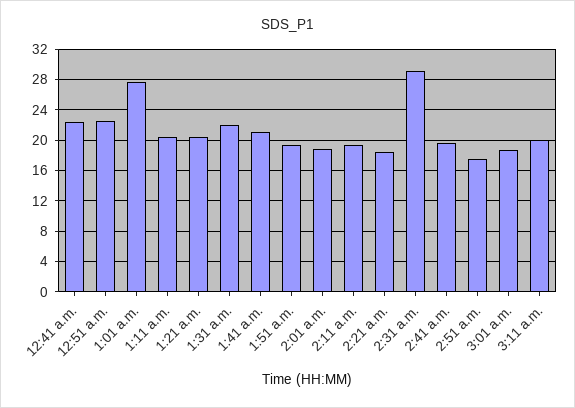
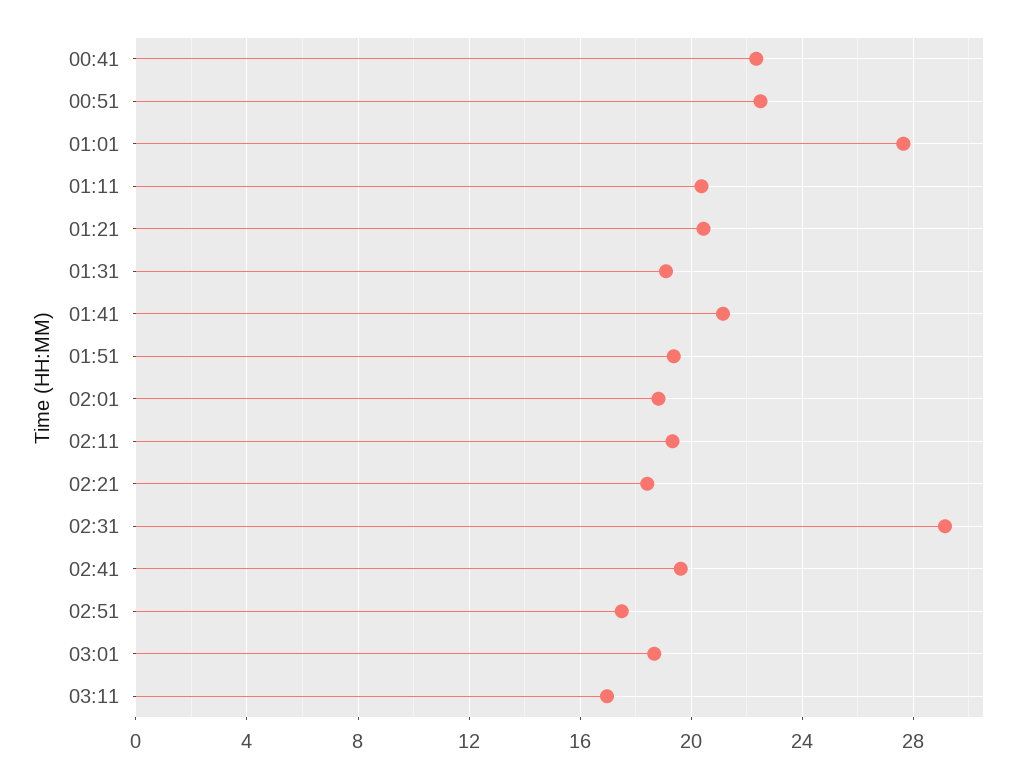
  {
    "12:41 a.m.": 22.5,
    "12:51 a.m.": 22.5,
    "1:01 a.m.": 27.5,
    "1:11 a.m.": 20.5,
    "1:21 a.m.": 20.5,
-   "1:31 a.m.": 22,
+   "1:31 a.m.": 19,
    "1:41 a.m.": 21,
    "1:51 a.m.": 19.5,
    "2:01 a.m.": 19,
    "2:11 a.m.": 19.5,
    "2:21 a.m.": 18.5,
    "2:31 a.m.": 29,
    "2:41 a.m.": 19.5,
    "2:51 a.m.": 17.5,
    "3:01 a.m.": 18.5,
-   "3:11 a.m.": 20
+   "3:11 a.m.": 17
  }

